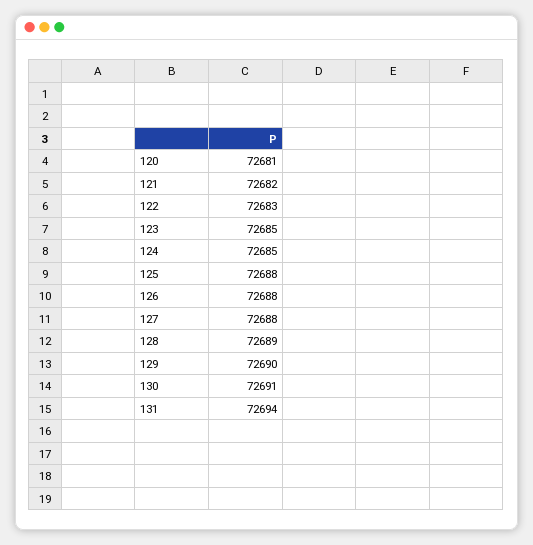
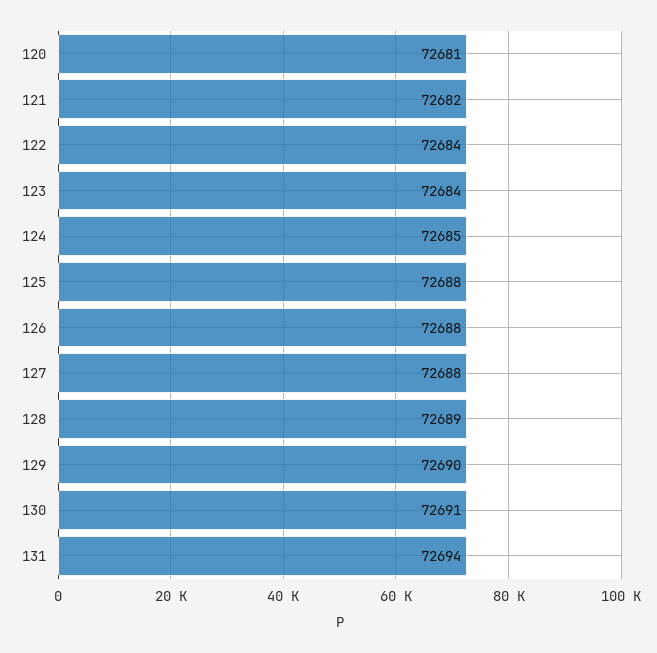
  {
    "120": 72681,
    "121": 72682,
-   "122": 72683,
+   "122": 72684,
-   "123": 72685,
+   "123": 72684,
    "124": 72685,
    "125": 72688,
    "126": 72688,
    "127": 72688,
    "128": 72689,
    "129": 72690,
    "130": 72691,
    "131": 72694
  }

